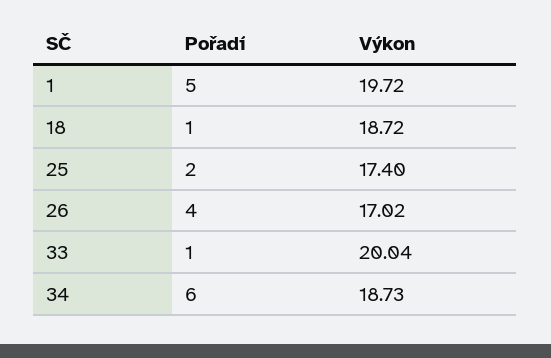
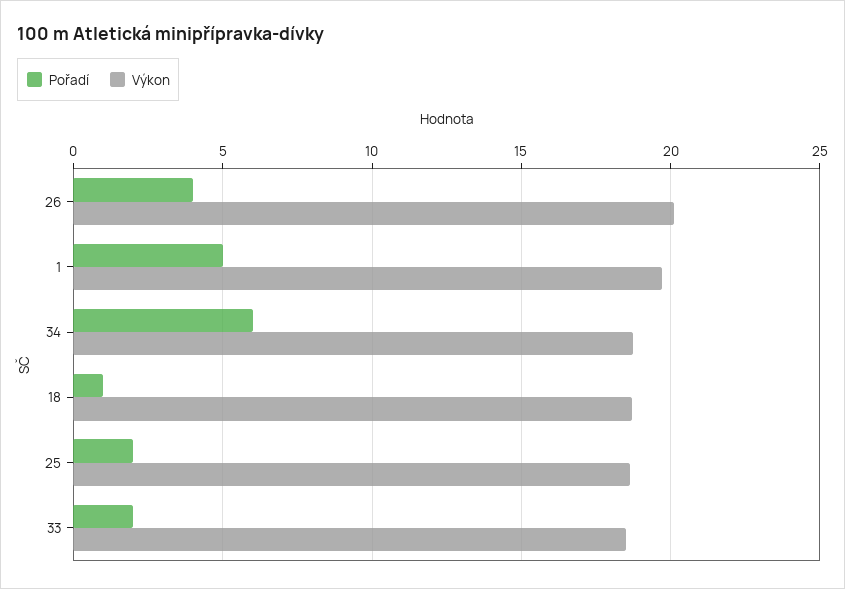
  {
    "Pořadí": {
      "1": 5,
      "18": 1,
      "25": 2,
      "26": 4,
-     "33": 1,
+     "33": 2,
      "34": 6
    },
    "Výkon": {
      "1": 19.72,
      "18": 18.72,
-     "25": 17.4,
+     "25": 18.5,
-     "26": 17.02,
+     "26": 20,
-     "33": 20.04,
+     "33": 18.5,
      "34": 18.73
    }
  }

